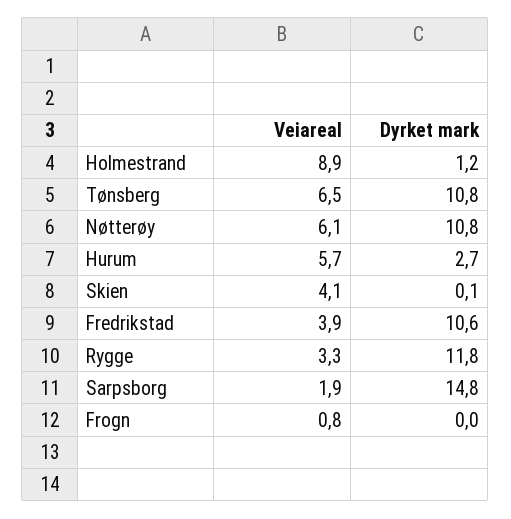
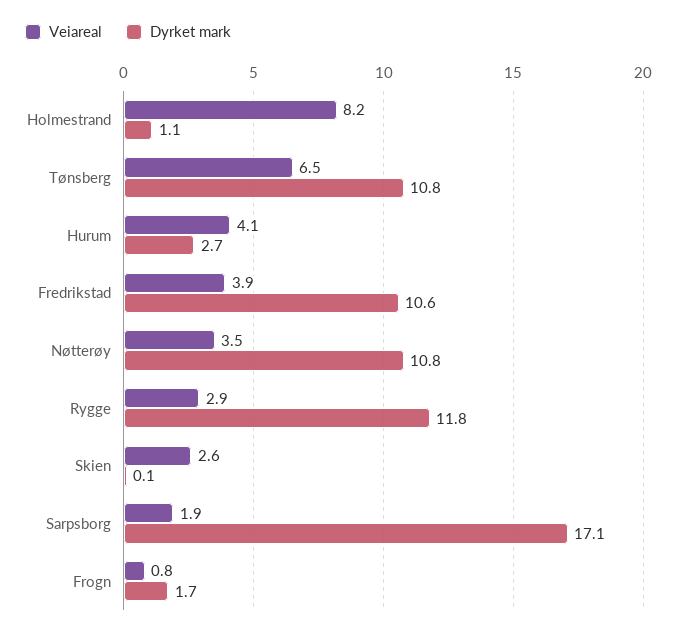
  {
    "Veiareal": {
-     "Holmestrand": 8.9,
+     "Holmestrand": 8.2,
      "Tønsberg": 6.5,
-     "Nøtterøy": 6.1,
+     "Nøtterøy": 3.5,
-     "Hurum": 5.7,
+     "Hurum": 4.1,
-     "Skien": 4.1,
+     "Skien": 2.6,
      "Fredrikstad": 3.9,
-     "Rygge": 3.3,
+     "Rygge": 2.9,
      "Sarpsborg": 1.9,
      "Frogn": 0.8
    },
    "Dyrket mark": {
-     "Holmestrand": 1.2,
+     "Holmestrand": 1.1,
      "Tønsberg": 10.8,
      "Nøtterøy": 10.8,
      "Hurum": 2.7,
      "Skien": 0.1,
      "Fredrikstad": 10.6,
      "Rygge": 11.8,
-     "Sarpsborg": 14.8,
+     "Sarpsborg": 17.1,
-     "Frogn": 0
+     "Frogn": 1.7
    }
  }

